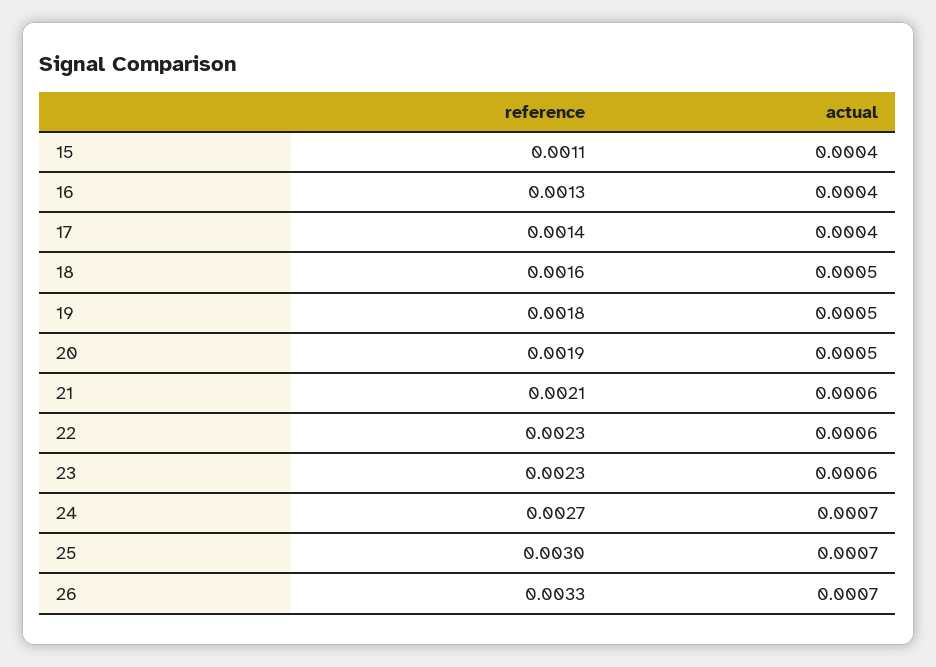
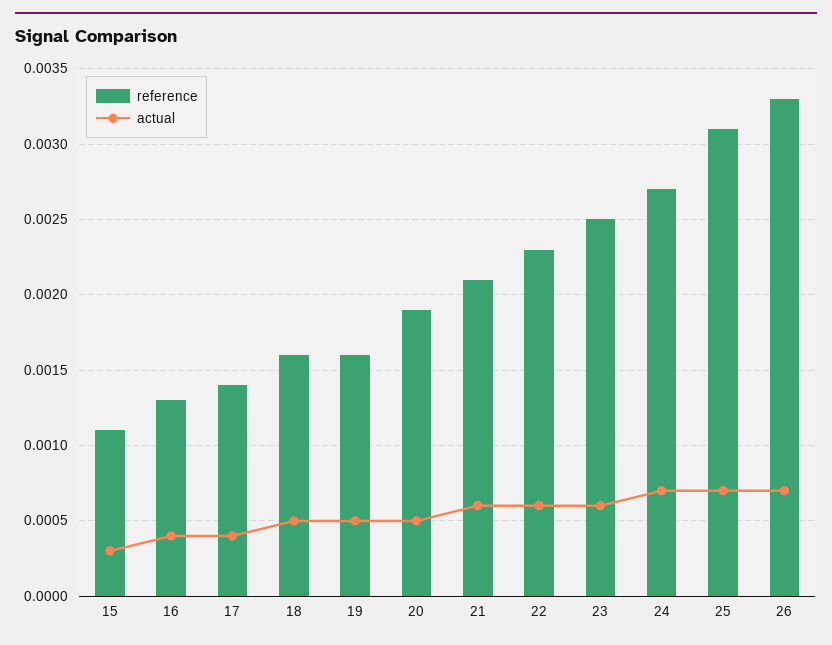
  {
    "reference": {
      "15": 0.0011,
      "16": 0.0013,
      "17": 0.0014,
      "18": 0.0016,
-     "19": 0.0018,
+     "19": 0.0016,
      "20": 0.0019,
      "21": 0.0021,
      "22": 0.0023,
-     "23": 0.0023,
+     "23": 0.0025,
      "24": 0.0027,
-     "25": 0.003,
+     "25": 0.0031,
      "26": 0.0033
    },
    "actual": {
-     "15": 0.0004,
+     "15": 0.0003,
      "16": 0.0004,
      "17": 0.0004,
      "18": 0.0005,
      "19": 0.0005,
      "20": 0.0005,
      "21": 0.0006,
      "22": 0.0006,
      "23": 0.0006,
      "24": 0.0007,
      "25": 0.0007,
      "26": 0.0007
    }
  }

